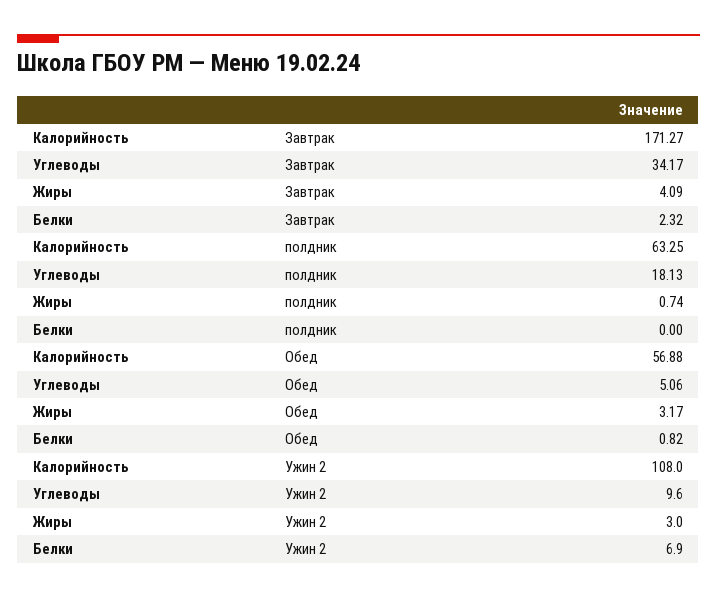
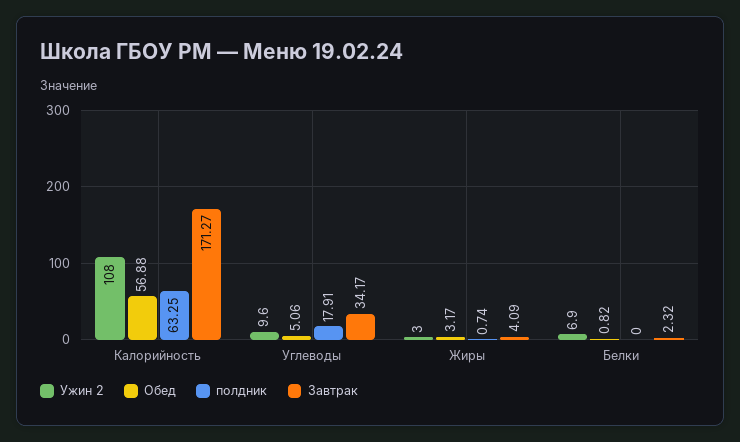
  {
    "Завтрак": {
      "Калорийность": 171.27,
      "Углеводы": 34.17,
      "Жиры": 4.09,
      "Белки": 2.32
    },
    "полдник": {
      "Калорийность": 63.25,
-     "Углеводы": 18.13,
+     "Углеводы": 17.91,
      "Жиры": 0.74,
      "Белки": 0
    },
    "Обед": {
      "Калорийность": 56.88,
      "Углеводы": 5.06,
      "Жиры": 3.17,
      "Белки": 0.82
    },
    "Ужин 2": {
      "Калорийность": 108,
      "Углеводы": 9.6,
      "Жиры": 3,
      "Белки": 6.9
    }
  }

